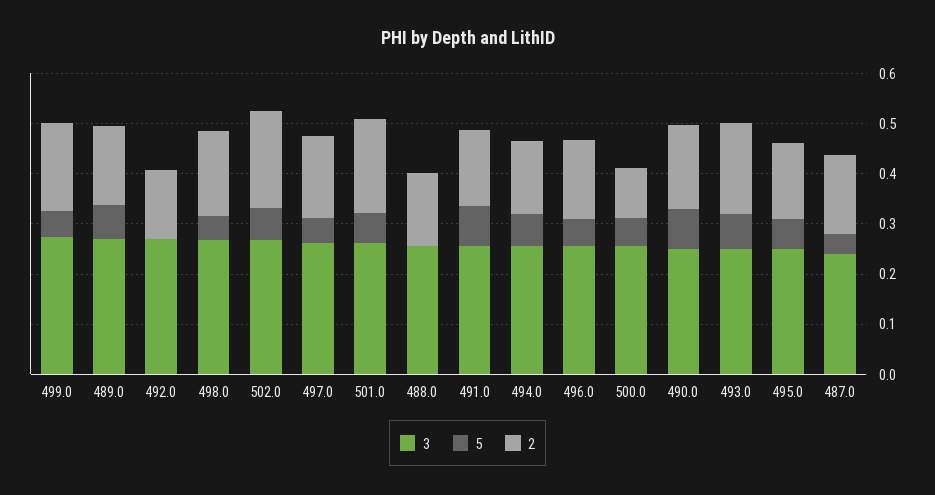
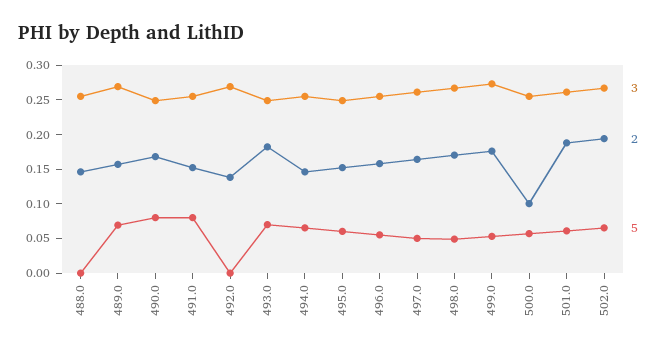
  {
    "3": {
      "499.0": 0.28,
      "489.0": 0.26,
      "492.0": 0.26,
      "498.0": 0.26,
      "502.0": 0.26,
      "497.0": 0.26,
      "501.0": 0.26,
      "488.0": 0.26,
      "491.0": 0.26,
      "494.0": 0.26,
      "496.0": 0.26,
      "500.0": 0.26,
      "490.0": 0.24,
      "493.0": 0.24,
-     "495.0": 0.24,
+     "495.0": 0.24
-     "487.0": 0.24
    },
    "5": {
      "499.0": 0.06,
      "489.0": 0.06,
      "492.0": 0,
      "498.0": 0.04,
      "502.0": 0.06,
      "497.0": 0.06,
      "501.0": 0.06,
      "488.0": 0,
      "491.0": 0.08,
      "494.0": 0.06,
      "496.0": 0.06,
      "500.0": 0.06,
      "490.0": 0.08,
      "493.0": 0.08,
-     "495.0": 0.06,
+     "495.0": 0.06
-     "487.0": 0.04
    },
    "2": {
      "499.0": 0.18,
      "489.0": 0.16,
      "492.0": 0.14,
      "498.0": 0.18,
      "502.0": 0.2,
      "497.0": 0.16,
      "501.0": 0.18,
      "488.0": 0.14,
      "491.0": 0.16,
      "494.0": 0.14,
      "496.0": 0.16,
      "500.0": 0.1,
      "490.0": 0.16,
      "493.0": 0.18,
-     "495.0": 0.16,
+     "495.0": 0.16
-     "487.0": 0.16
    }
  }

